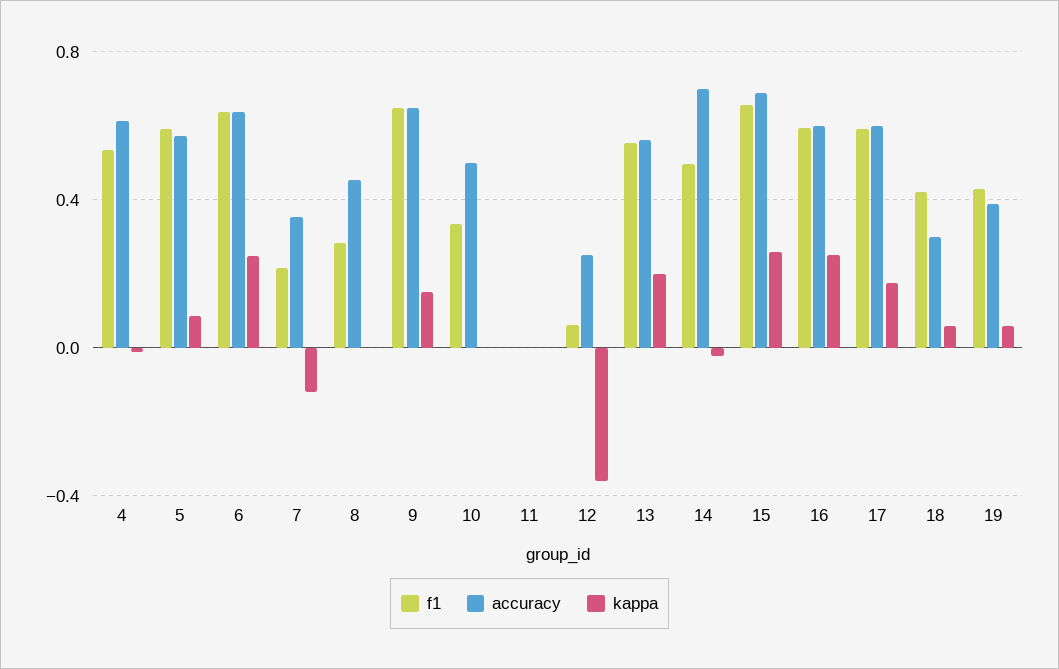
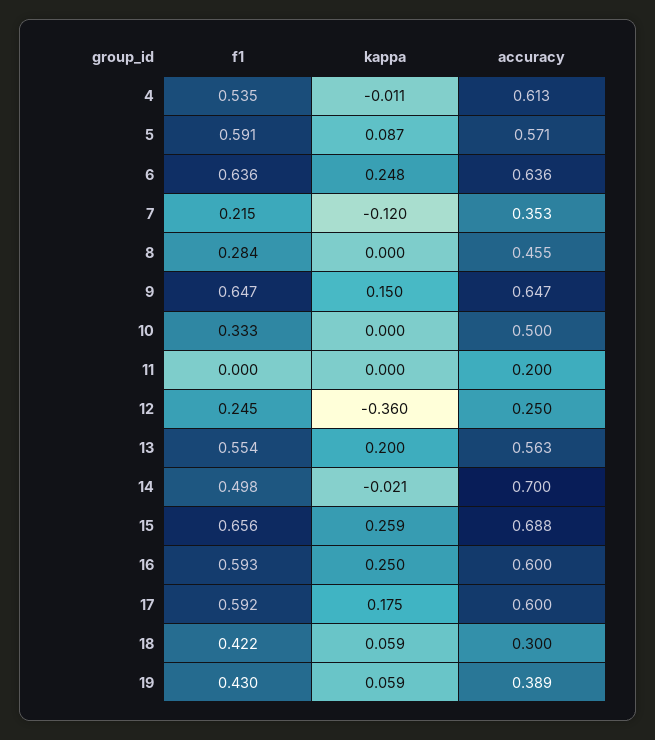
  {
    "f1": {
      "4": 0.535,
      "5": 0.591,
      "6": 0.636,
      "7": 0.215,
      "8": 0.284,
      "9": 0.647,
      "10": 0.333,
      "11": 0,
-     "12": 0.05,
+     "12": 0.245,
      "13": 0.554,
      "14": 0.498,
      "15": 0.656,
      "16": 0.593,
      "17": 0.592,
      "18": 0.422,
      "19": 0.43
    },
    "accuracy": {
      "4": 0.613,
      "5": 0.571,
      "6": 0.636,
      "7": 0.353,
      "8": 0.455,
      "9": 0.647,
      "10": 0.5,
-     "11": 0,
+     "11": 0.2,
      "12": 0.25,
      "13": 0.563,
      "14": 0.7,
      "15": 0.688,
      "16": 0.6,
      "17": 0.6,
      "18": 0.3,
      "19": 0.389
    },
    "kappa": {
      "4": -0.011,
      "5": 0.087,
      "6": 0.248,
      "7": -0.12,
      "8": 0,
      "9": 0.15,
      "10": 0,
      "11": 0,
      "12": -0.36,
      "13": 0.2,
      "14": -0.021,
      "15": 0.259,
      "16": 0.25,
      "17": 0.175,
      "18": 0.059,
      "19": 0.059
    }
  }

